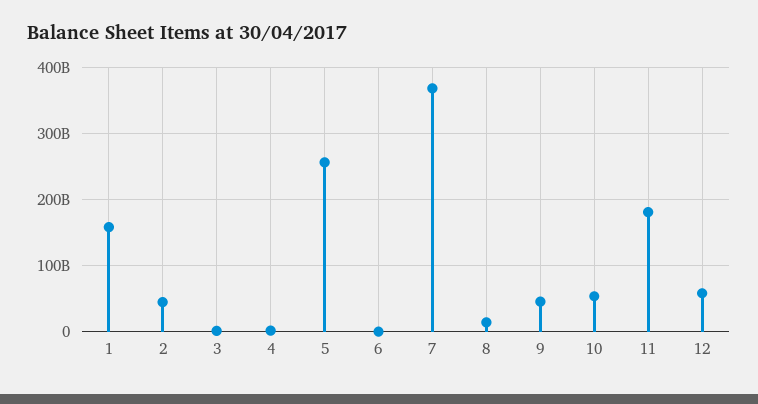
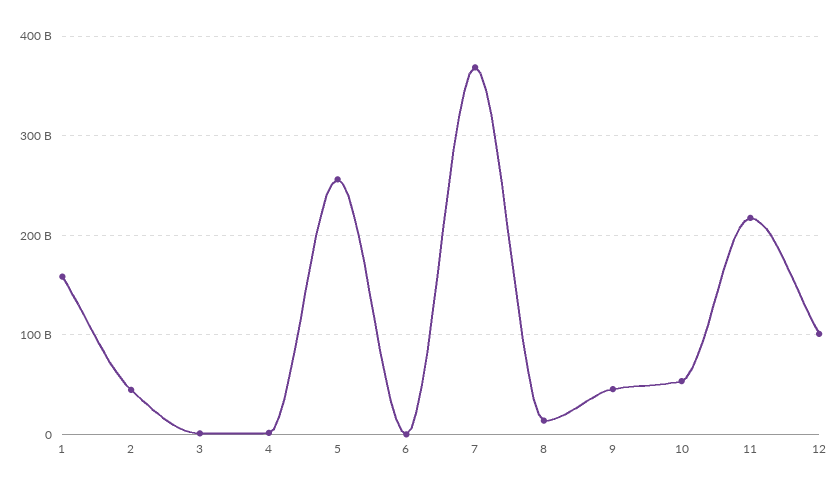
  {
    "1": 160000000000,
    "2": 40000000000,
    "3": 0,
    "4": 0,
    "5": 260000000000,
    "6": 0,
    "7": 370000000000,
    "8": 10000000000,
    "9": 50000000000,
    "10": 50000000000,
-   "11": 180000000000,
+   "11": 220000000000,
-   "12": 60000000000
+   "12": 100000000000
  }

